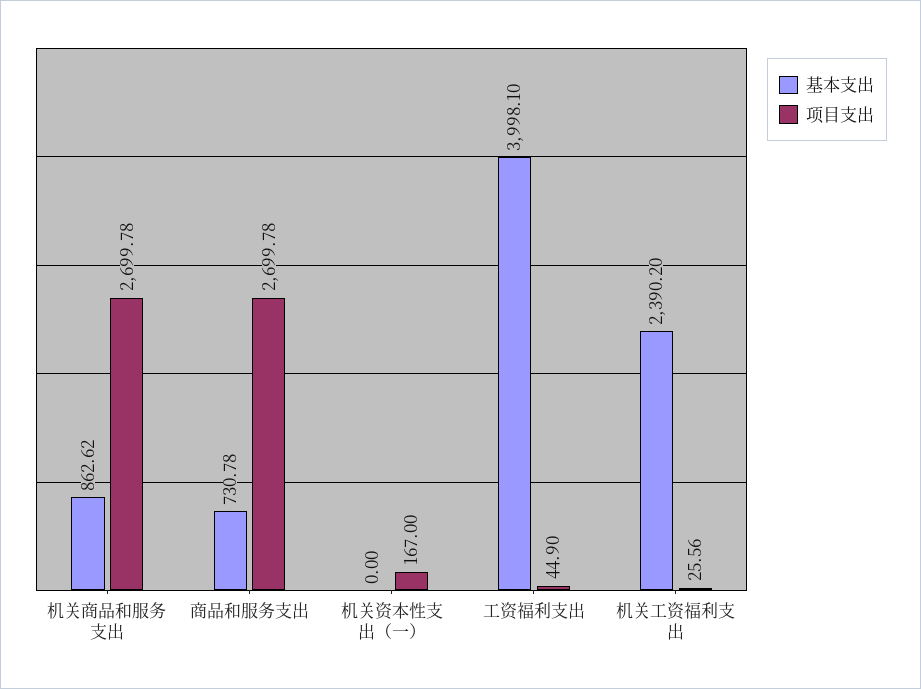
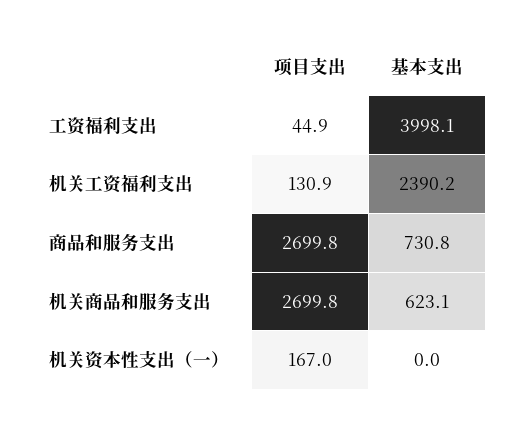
  {
    "基本支出": {
-     "机关商品和服务支出": 862.62,
+     "机关商品和服务支出": 623.1,
      "商品和服务支出": 730.78,
      "机关资本性支出（一）": 0,
      "工资福利支出": 3998.1,
      "机关工资福利支出": 2390.2
    },
    "项目支出": {
      "机关商品和服务支出": 2699.78,
      "商品和服务支出": 2699.78,
      "机关资本性支出（一）": 167,
      "工资福利支出": 44.9,
-     "机关工资福利支出": 25.56
+     "机关工资福利支出": 130.9
    }
  }

